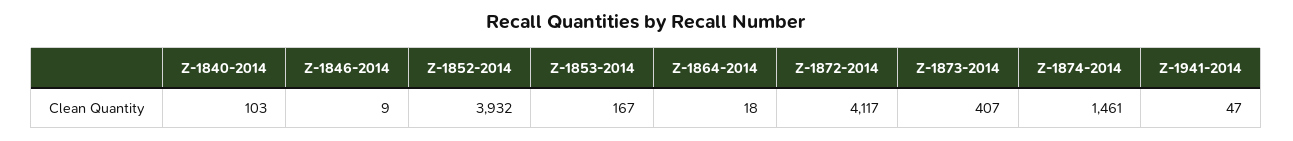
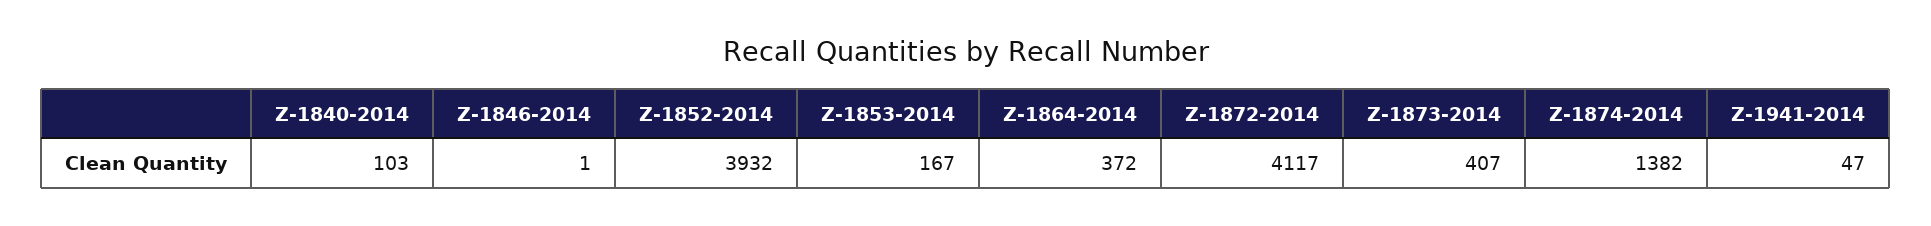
  {
    "Z-1840-2014": 103,
-   "Z-1846-2014": 9,
+   "Z-1846-2014": 1,
    "Z-1852-2014": 3932,
    "Z-1853-2014": 167,
-   "Z-1864-2014": 18,
+   "Z-1864-2014": 372,
    "Z-1872-2014": 4117,
    "Z-1873-2014": 407,
-   "Z-1874-2014": 1461,
+   "Z-1874-2014": 1382,
    "Z-1941-2014": 47
  }

